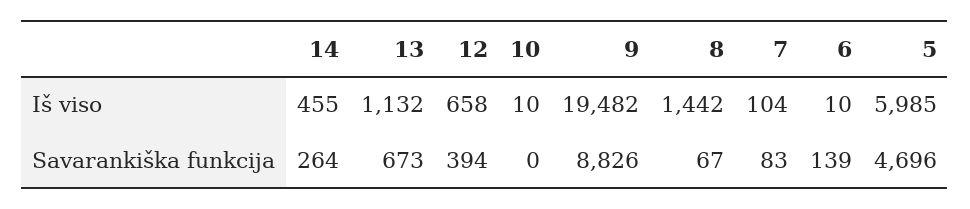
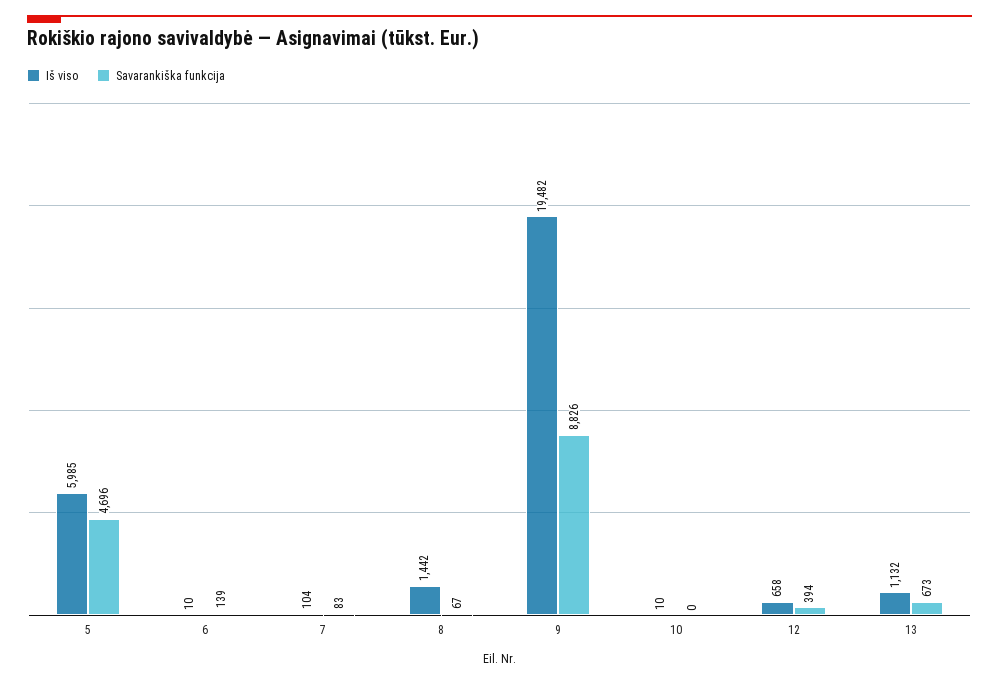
  {
    "Iš viso": {
-     "14": 455,
      "13": 1132,
      "12": 658,
      "10": 10,
      "9": 19482,
      "8": 1442,
      "7": 104,
      "6": 10,
      "5": 5985
    },
    "Savarankiška funkcija": {
-     "14": 264,
      "13": 673,
      "12": 394,
      "10": 0,
      "9": 8826,
      "8": 67,
      "7": 83,
      "6": 139,
      "5": 4696
    }
  }

